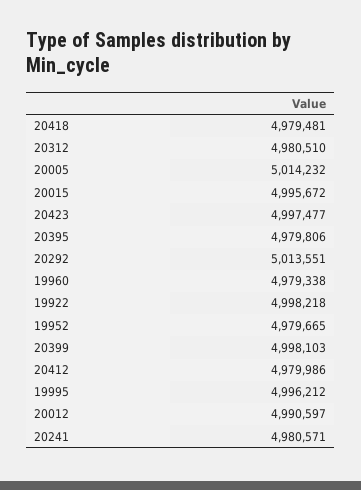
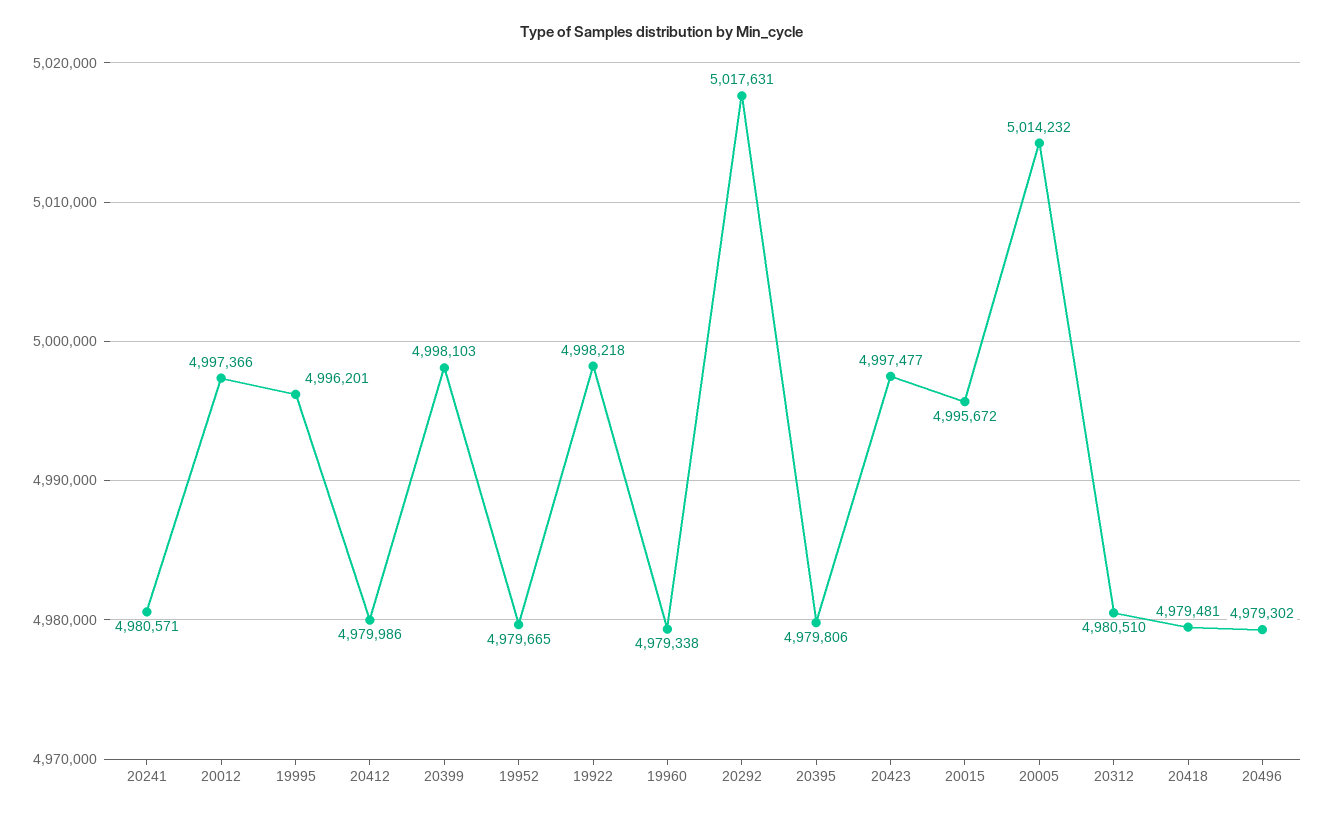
  {
    "20418": 4979481,
    "20312": 4980510,
    "20005": 5014232,
    "20015": 4995672,
    "20423": 4997477,
    "20395": 4979806,
-   "20292": 5013551,
+   "20292": 5017631,
    "19960": 4979338,
    "19922": 4998218,
    "19952": 4979665,
    "20399": 4998103,
    "20412": 4979986,
-   "19995": 4996212,
+   "19995": 4996201,
-   "20012": 4990597,
+   "20012": 4997366,
-   "20241": 4980571
+   "20241": 4980571,
+   "20496": 4979302
  }

